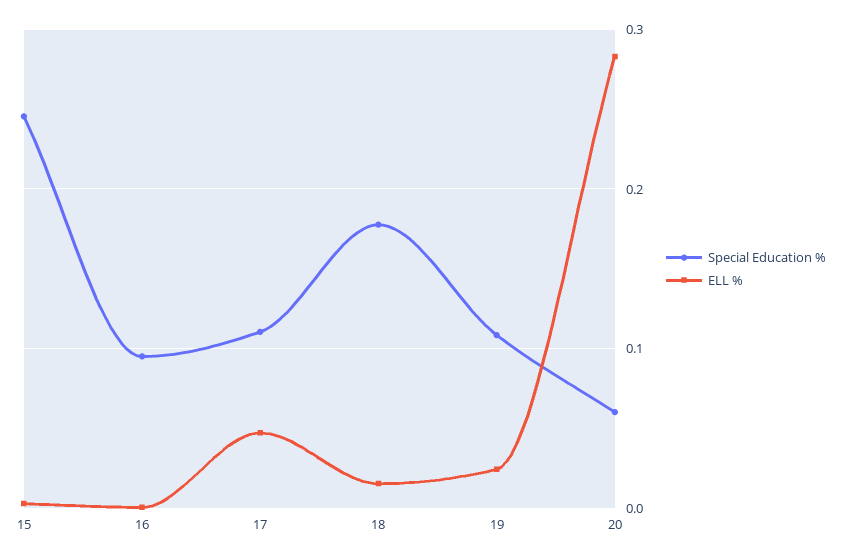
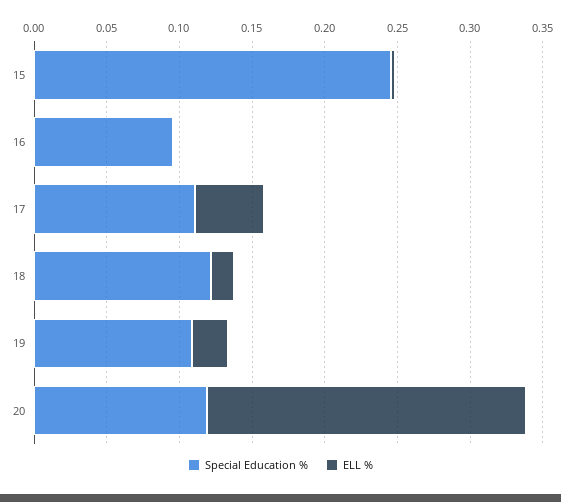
  {
    "Special Education %": {
      "15": 0.25,
      "16": 0.1,
      "17": 0.11,
-     "18": 0.18,
+     "18": 0.12,
      "19": 0.11,
-     "20": 0.06
+     "20": 0.12
    },
    "ELL %": {
      "15": 0,
      "16": 0,
      "17": 0.05,
      "18": 0.02,
      "19": 0.02,
-     "20": 0.28
+     "20": 0.22
    }
  }

